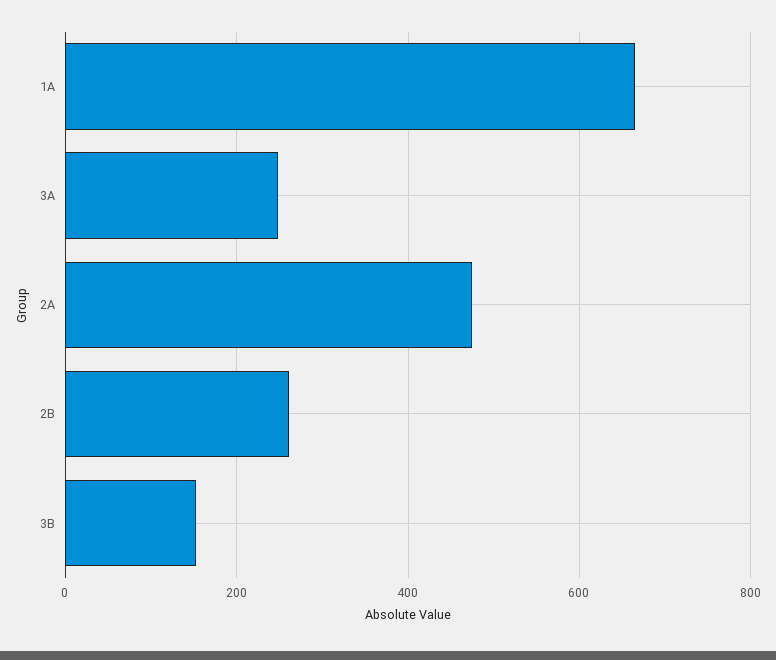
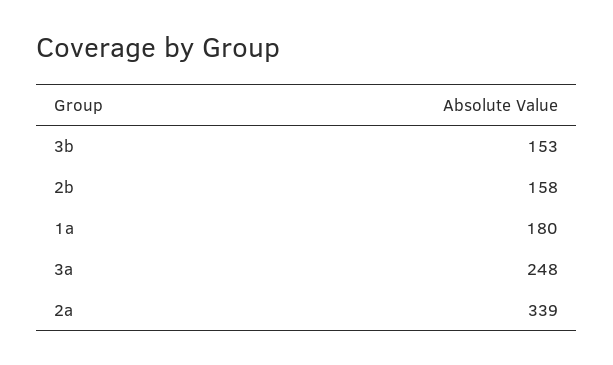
  {
-   "1A": 660,
+   "1A": 180,
    "3A": 248,
-   "2A": 480,
+   "2A": 339,
-   "2B": 260,
+   "2B": 158,
    "3B": 153
  }

